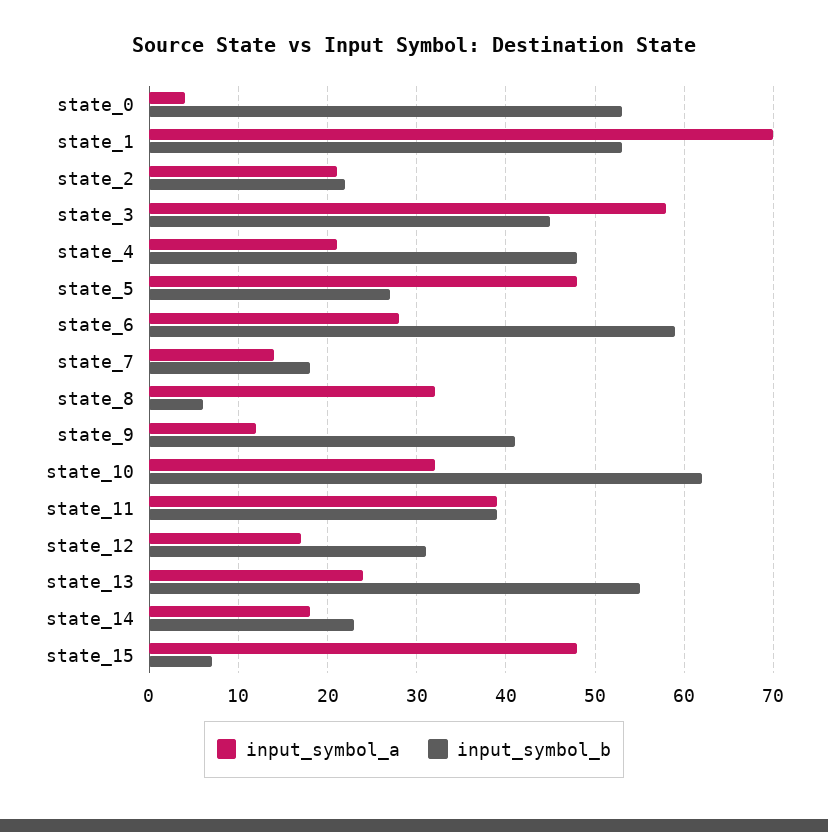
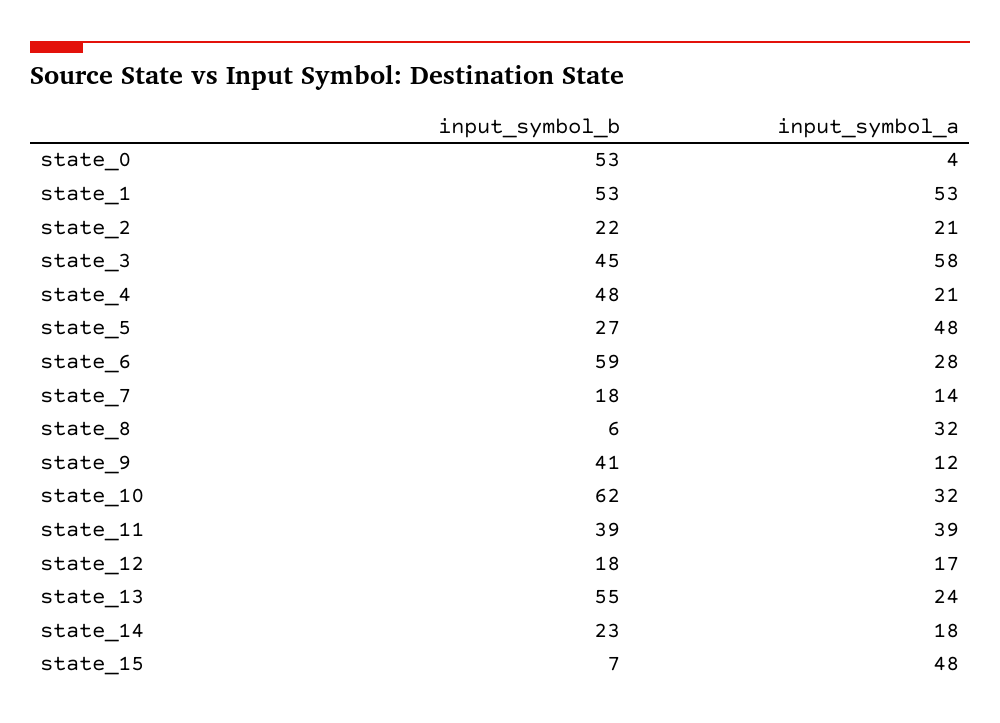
  {
    "input_symbol_a": {
      "state_0": 4,
-     "state_1": 70,
+     "state_1": 53,
      "state_2": 21,
      "state_3": 58,
      "state_4": 21,
      "state_5": 48,
      "state_6": 28,
      "state_7": 14,
      "state_8": 32,
      "state_9": 12,
      "state_10": 32,
      "state_11": 39,
      "state_12": 17,
      "state_13": 24,
      "state_14": 18,
      "state_15": 48
    },
    "input_symbol_b": {
      "state_0": 53,
      "state_1": 53,
      "state_2": 22,
      "state_3": 45,
      "state_4": 48,
      "state_5": 27,
      "state_6": 59,
      "state_7": 18,
      "state_8": 6,
      "state_9": 41,
      "state_10": 62,
      "state_11": 39,
-     "state_12": 31,
+     "state_12": 18,
      "state_13": 55,
      "state_14": 23,
      "state_15": 7
    }
  }

